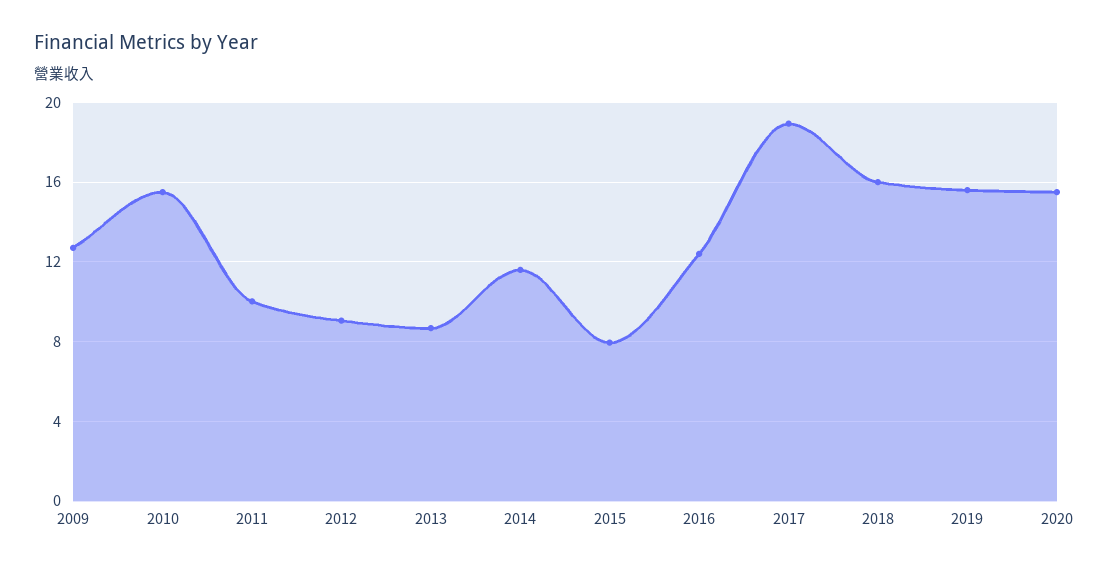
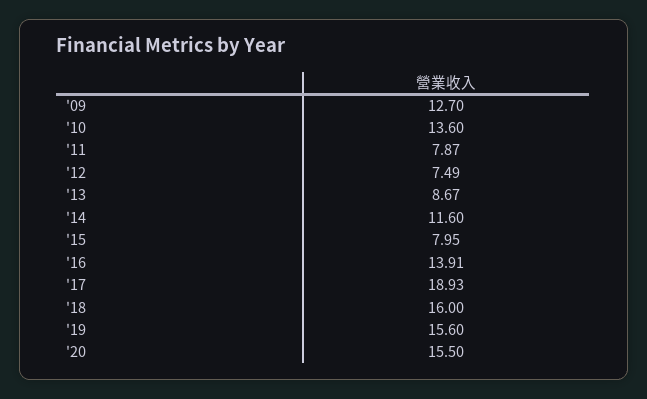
  {
    "2009": 12.7,
-   "2010": 15.5,
+   "2010": 13.6,
-   "2011": 10,
+   "2011": 7.87,
-   "2012": 9,
+   "2012": 7.49,
    "2013": 8.67,
    "2014": 11.6,
    "2015": 7.95,
-   "2016": 12.5,
+   "2016": 13.91,
    "2017": 18.93,
    "2018": 16,
    "2019": 15.6,
    "2020": 15.5
  }

